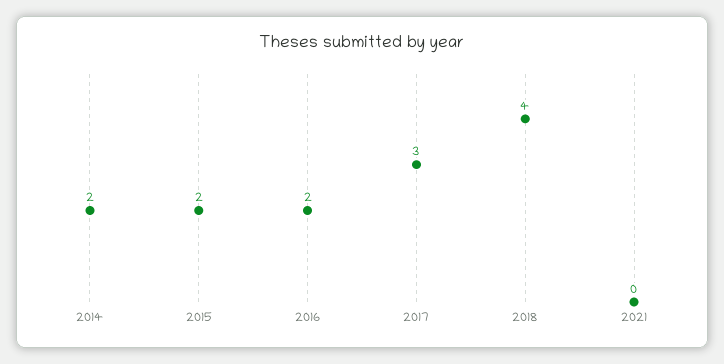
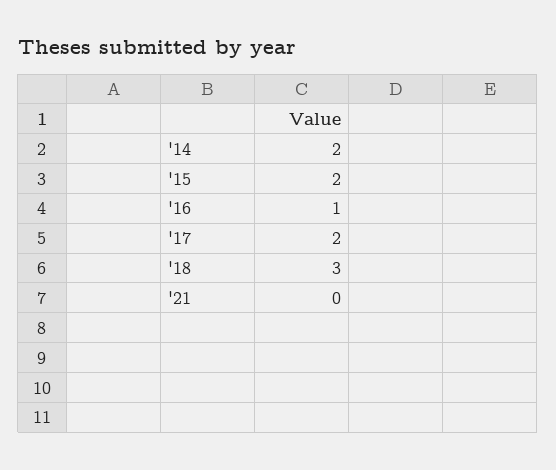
  {
    "2014": 2,
    "2015": 2,
-   "2016": 2,
+   "2016": 1,
-   "2017": 3,
+   "2017": 2,
-   "2018": 4,
+   "2018": 3,
    "2021": 0
  }

